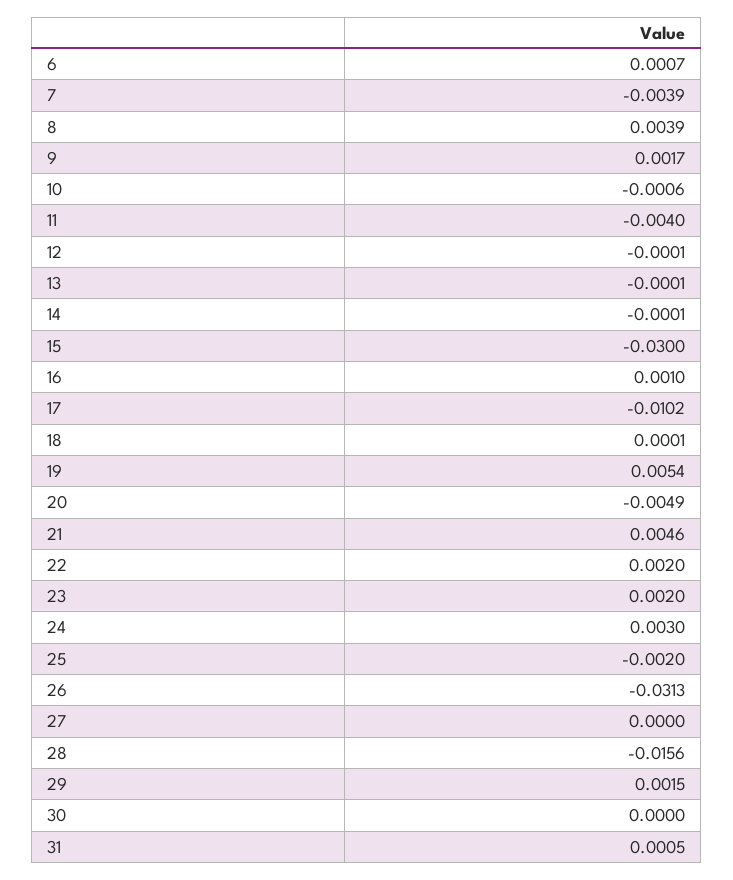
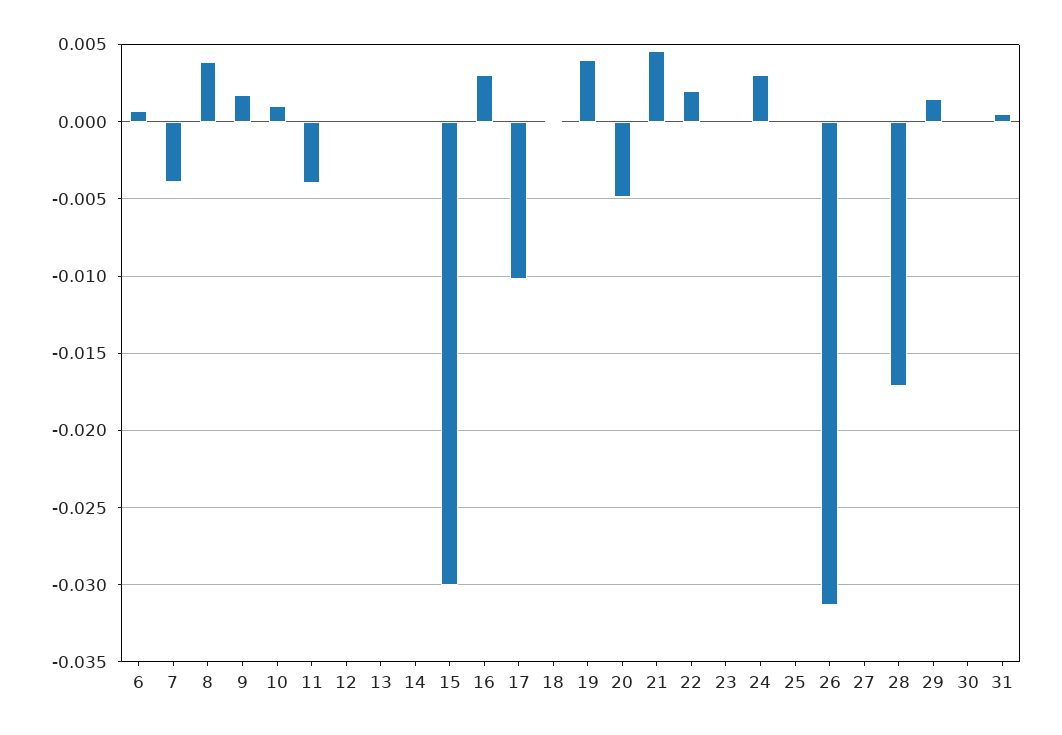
  {
    "6": 0.0007,
    "7": -0.0039,
    "8": 0.0039,
    "9": 0.0017,
-   "10": -0.0006,
+   "10": 0.001,
    "11": -0.004,
    "12": -0.0001,
    "13": -0.0001,
    "14": -0.0001,
    "15": -0.03,
-   "16": 0.001,
+   "16": 0.003,
    "17": -0.0102,
    "18": 0.0001,
-   "19": 0.0054,
+   "19": 0.004,
    "20": -0.0049,
    "21": 0.0046,
    "22": 0.002,
-   "23": 0.002,
+   "23": 0,
    "24": 0.003,
-   "25": -0.002,
+   "25": 0,
    "26": -0.0313,
    "27": 0,
-   "28": -0.0156,
+   "28": -0.017,
    "29": 0.0015,
    "30": 0,
    "31": 0.0005
  }

